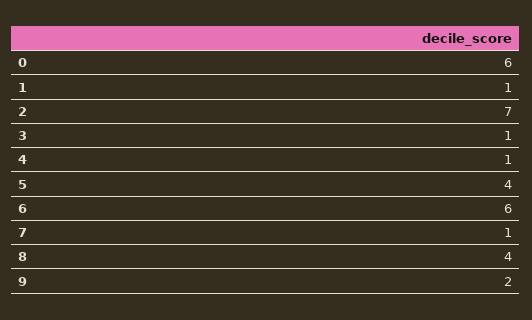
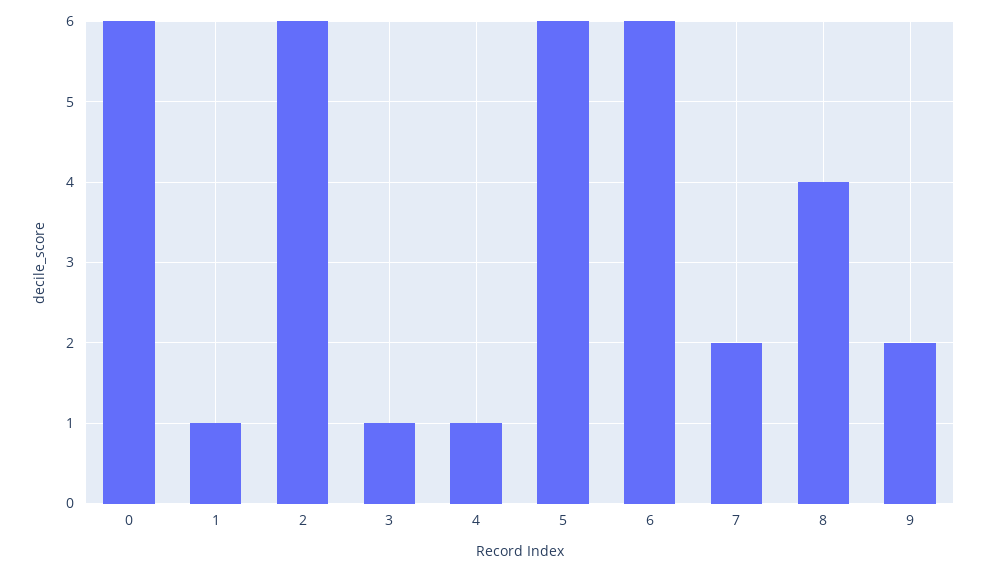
  {
    "0": 6,
    "1": 1,
-   "2": 7,
+   "2": 6,
    "3": 1,
    "4": 1,
-   "5": 4,
+   "5": 6,
    "6": 6,
-   "7": 1,
+   "7": 2,
    "8": 4,
    "9": 2
  }

